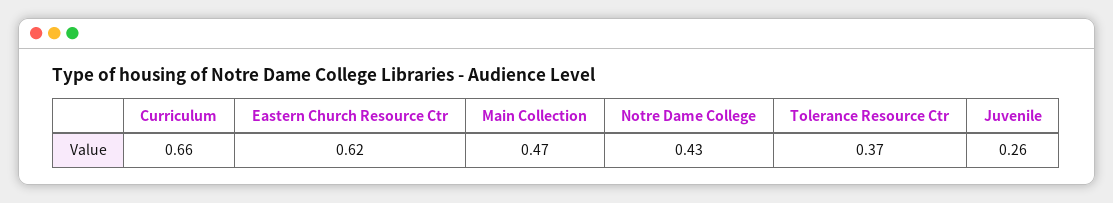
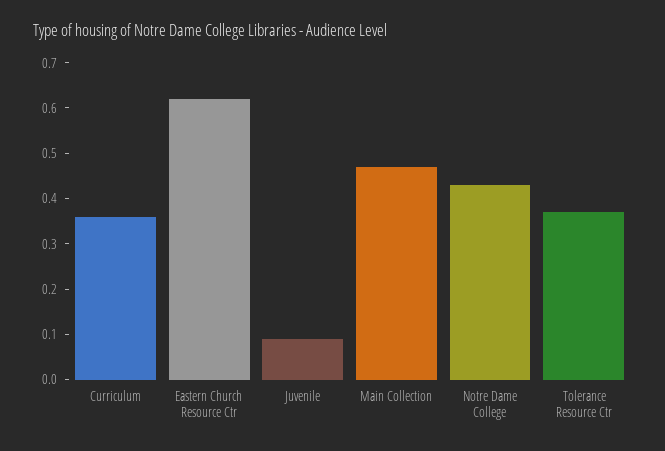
  {
-   "Curriculum": 0.66,
+   "Curriculum": 0.35,
    "Eastern Church Resource Ctr": 0.62,
    "Main Collection": 0.47,
    "Notre Dame College": 0.43,
    "Tolerance Resource Ctr": 0.37,
-   "Juvenile": 0.26
+   "Juvenile": 0.1
  }

